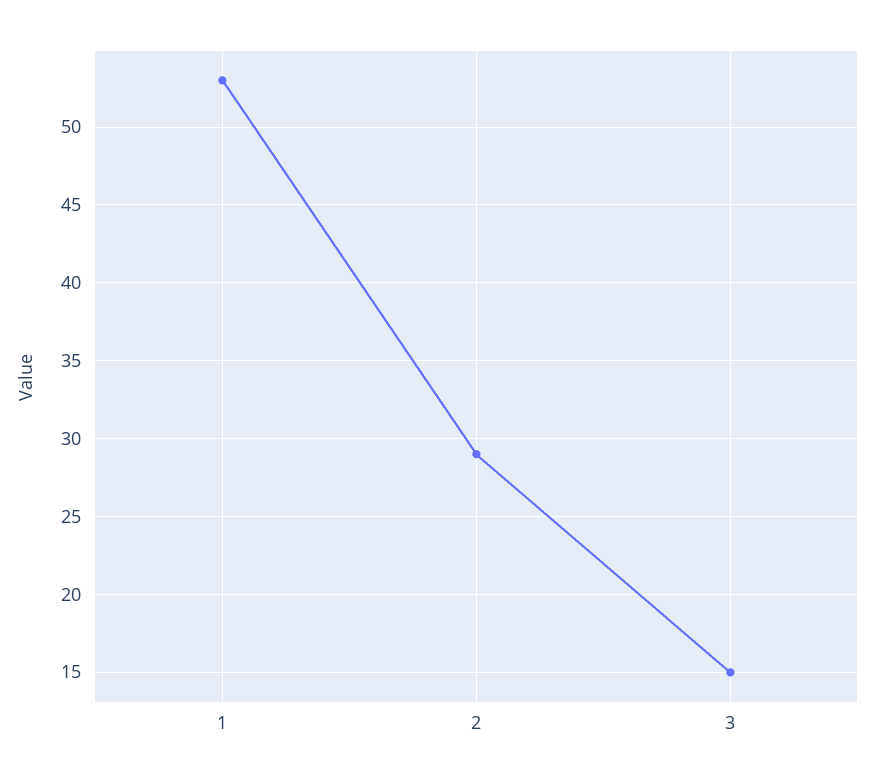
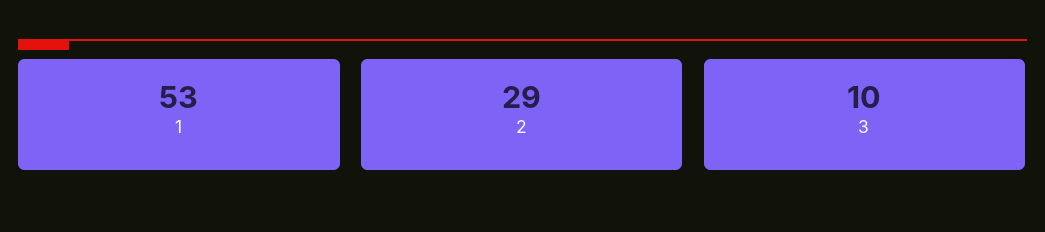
  {
    "1": 53,
    "2": 29,
-   "3": 15
+   "3": 10
  }

